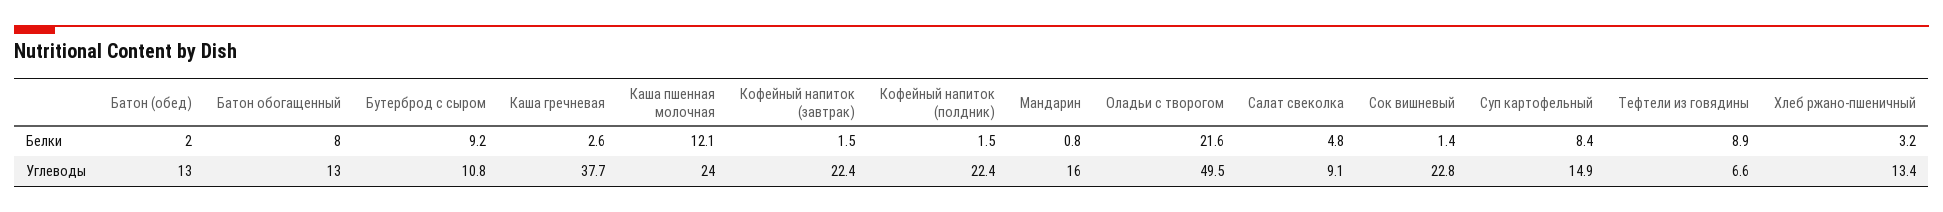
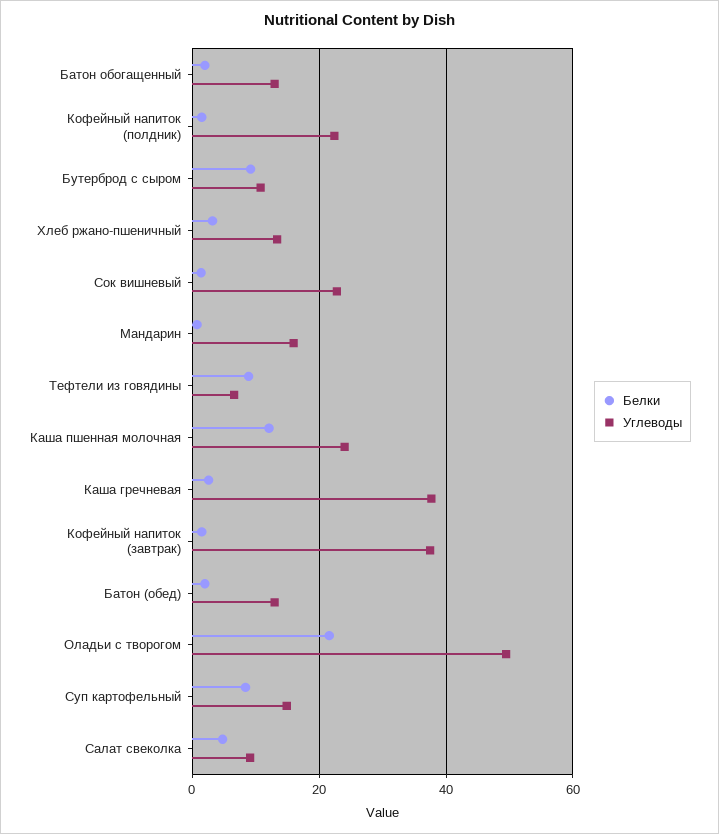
  {
    "Белки": {
      "Батон (обед)": 2,
-     "Батон обогащенный": 8,
+     "Батон обогащенный": 2,
      "Бутерброд с сыром": 9.2,
      "Каша гречневая": 2.6,
      "Каша пшенная молочная": 12.1,
      "Кофейный напиток (завтрак)": 1.5,
      "Кофейный напиток (полдник)": 1.5,
      "Мандарин": 0.8,
      "Оладьи с творогом": 21.6,
      "Салат свеколка": 4.8,
      "Сок вишневый": 1.4,
      "Суп картофельный": 8.4,
      "Тефтели из говядины": 8.9,
      "Хлеб ржано-пшеничный": 3.2
    },
    "Углеводы": {
      "Батон (обед)": 13,
      "Батон обогащенный": 13,
      "Бутерброд с сыром": 10.8,
      "Каша гречневая": 37.7,
      "Каша пшенная молочная": 24,
-     "Кофейный напиток (завтрак)": 22.4,
+     "Кофейный напиток (завтрак)": 38,
      "Кофейный напиток (полдник)": 22.4,
      "Мандарин": 16,
      "Оладьи с творогом": 49.5,
      "Салат свеколка": 9.1,
      "Сок вишневый": 22.8,
      "Суп картофельный": 14.9,
      "Тефтели из говядины": 6.6,
      "Хлеб ржано-пшеничный": 13.4
    }
  }

